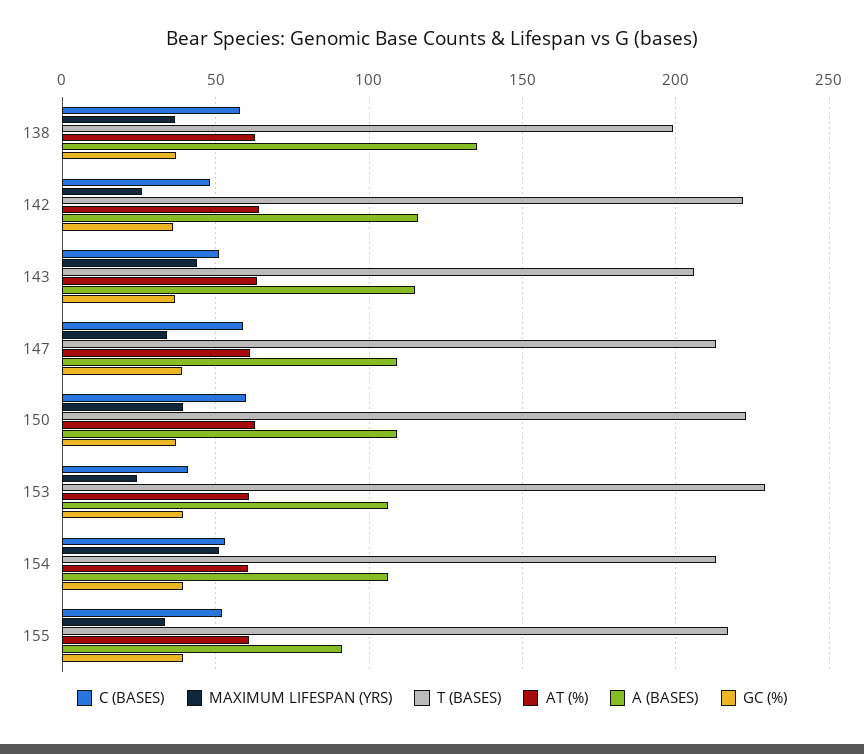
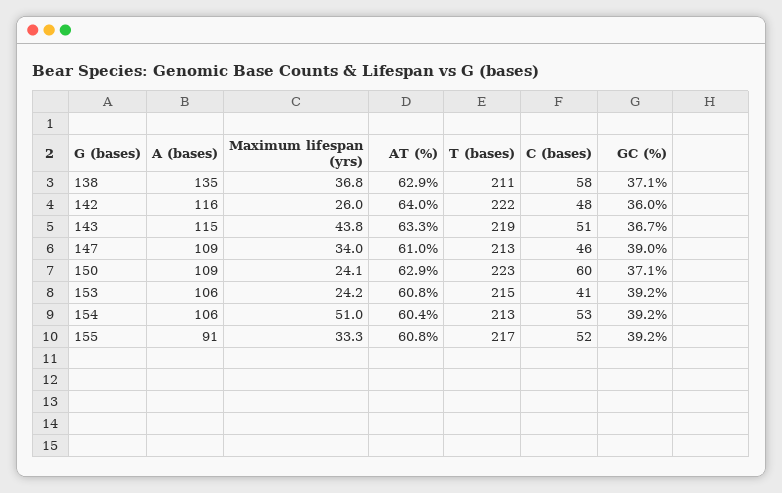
  {
    "C (BASES)": {
      "138": 58,
      "142": 48,
      "143": 51,
-     "147": 60,
+     "147": 46,
      "150": 60,
      "153": 41,
      "154": 53,
      "155": 52
    },
    "MAXIMUM LIFESPAN (YRS)": {
      "138": 36.8,
      "142": 26,
      "143": 43.8,
      "147": 34,
-     "150": 40,
+     "150": 24.1,
      "153": 24.2,
      "154": 51,
      "155": 33.3
    },
    "T (BASES)": {
-     "138": 200,
+     "138": 211,
      "142": 222,
-     "143": 205,
+     "143": 219,
      "147": 213,
      "150": 223,
-     "153": 230,
+     "153": 215,
      "154": 213,
      "155": 217
    },
    "AT (%)": {
      "138": 62.9,
      "142": 64,
      "143": 63.3,
      "147": 61,
      "150": 62.9,
      "153": 60.8,
      "154": 60.4,
      "155": 60.8
    },
    "A (BASES)": {
      "138": 135,
      "142": 116,
      "143": 115,
      "147": 109,
      "150": 109,
      "153": 106,
      "154": 106,
      "155": 91
    },
    "GC (%)": {
      "138": 37.1,
      "142": 36,
      "143": 36.7,
      "147": 39,
      "150": 37.1,
      "153": 39.2,
      "154": 39.2,
      "155": 39.2
    }
  }

